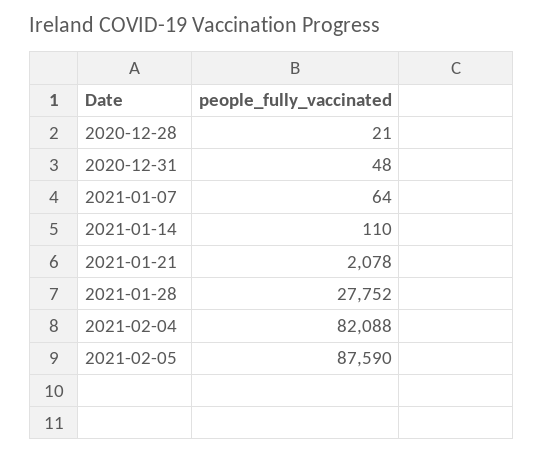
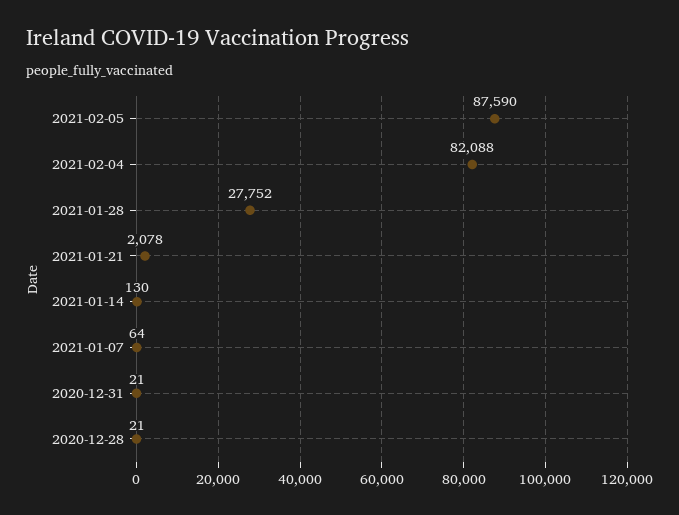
  {
    "2020-12-28": 21,
-   "2020-12-31": 48,
+   "2020-12-31": 21,
    "2021-01-07": 64,
-   "2021-01-14": 110,
+   "2021-01-14": 130,
    "2021-01-21": 2078,
    "2021-01-28": 27752,
    "2021-02-04": 82088,
    "2021-02-05": 87590
  }

